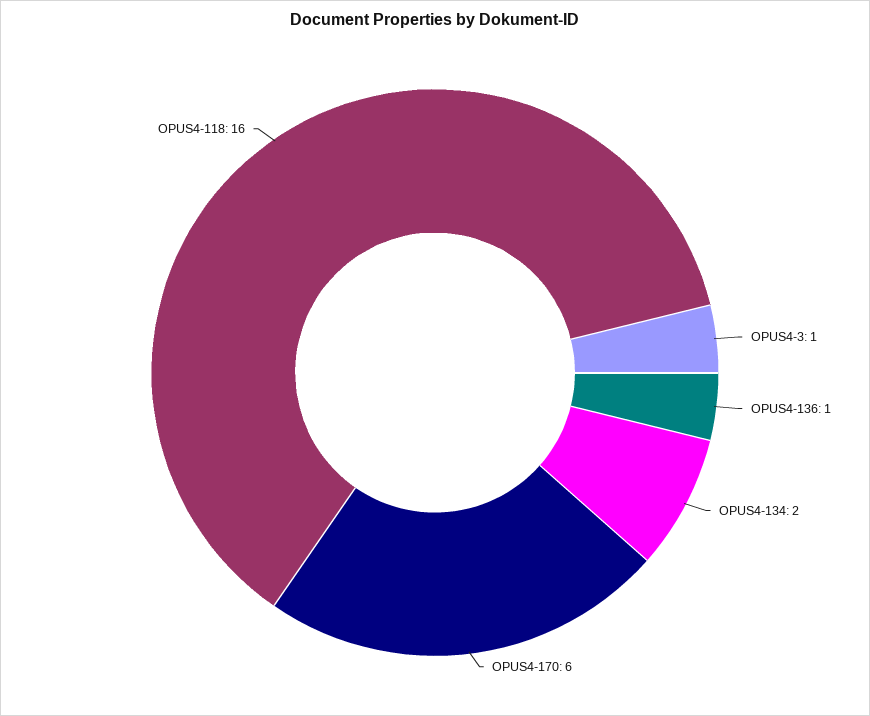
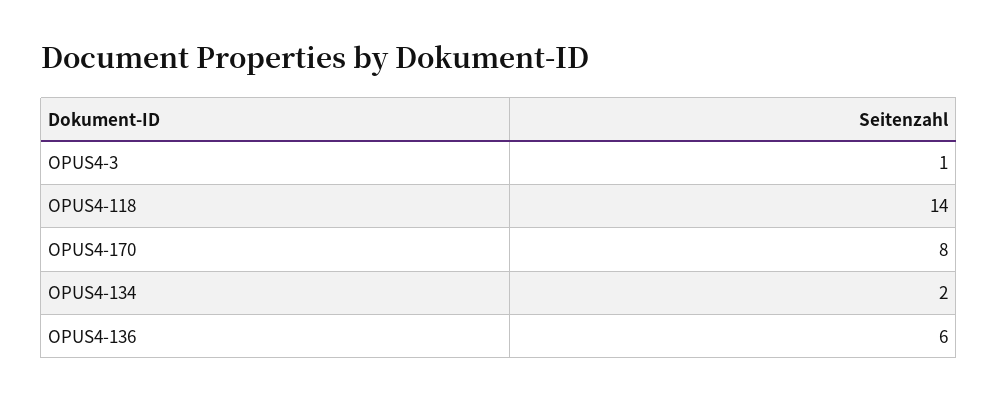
  {
    "OPUS4-3": 1,
-   "OPUS4-136": 1,
+   "OPUS4-136": 6,
    "OPUS4-134": 2,
-   "OPUS4-170": 6,
+   "OPUS4-170": 8,
-   "OPUS4-118": 16
+   "OPUS4-118": 14
  }

